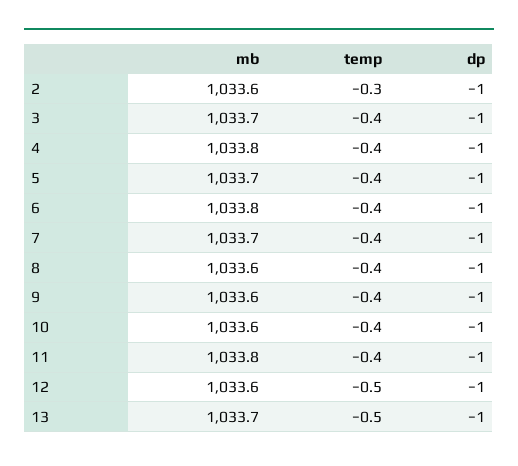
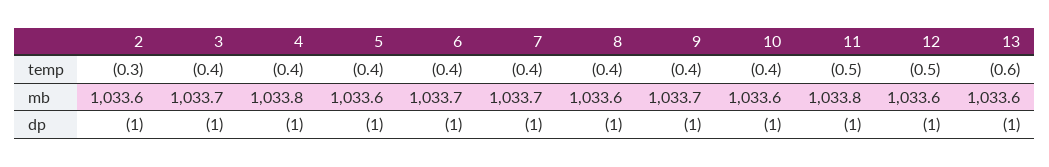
  {
    "mb": {
      "2": 1033.6,
      "3": 1033.7,
      "4": 1033.8,
-     "5": 1033.7,
+     "5": 1033.6,
-     "6": 1033.8,
+     "6": 1033.7,
      "7": 1033.7,
      "8": 1033.6,
-     "9": 1033.6,
+     "9": 1033.7,
      "10": 1033.6,
      "11": 1033.8,
      "12": 1033.6,
-     "13": 1033.7
+     "13": 1033.6
    },
    "temp": {
      "2": -0.3,
      "3": -0.4,
      "4": -0.4,
      "5": -0.4,
      "6": -0.4,
      "7": -0.4,
      "8": -0.4,
      "9": -0.4,
      "10": -0.4,
-     "11": -0.4,
+     "11": -0.5,
      "12": -0.5,
-     "13": -0.5
+     "13": -0.6
    },
    "dp": {
      "2": -1,
      "3": -1,
      "4": -1,
      "5": -1,
      "6": -1,
      "7": -1,
      "8": -1,
      "9": -1,
      "10": -1,
      "11": -1,
      "12": -1,
      "13": -1
    }
  }

